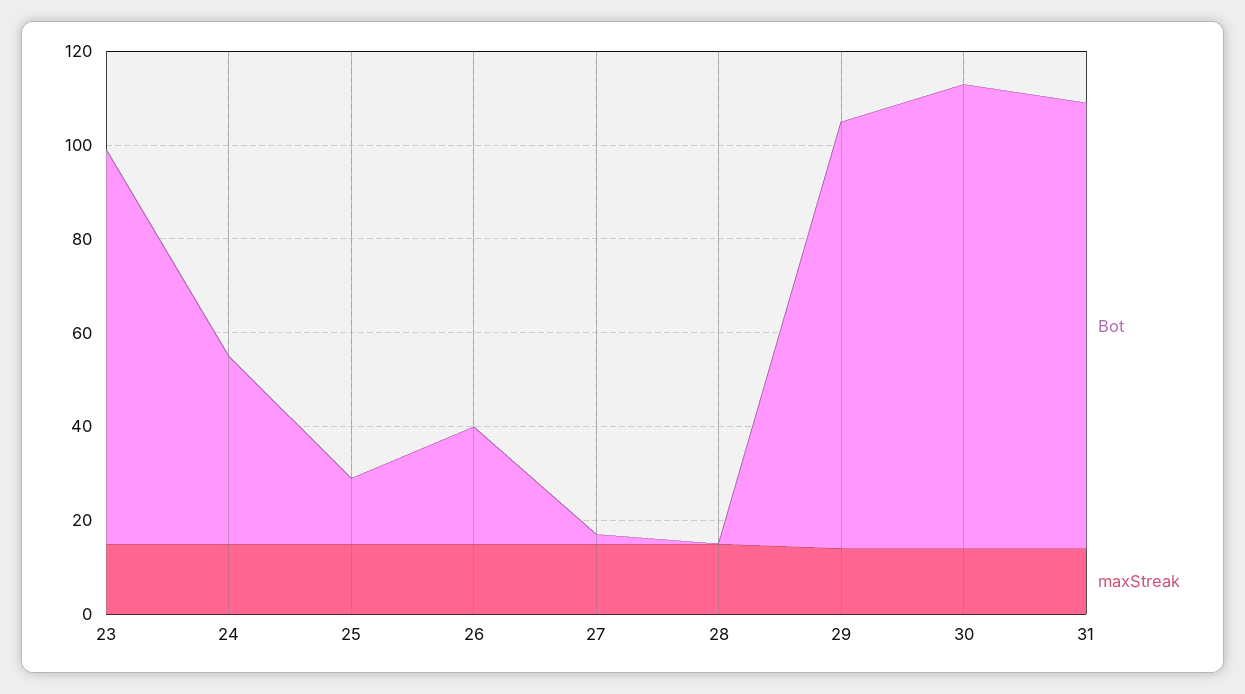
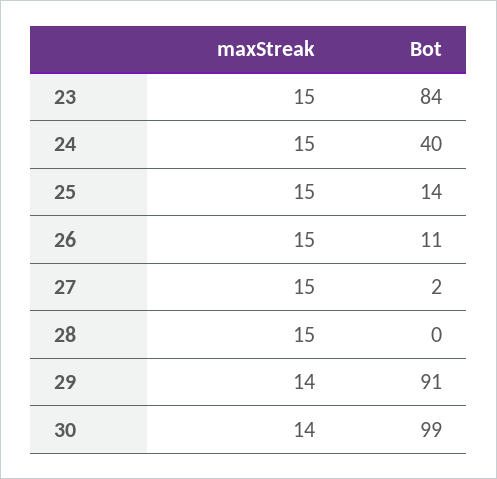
  {
    "Bot": {
      "23": 84,
      "24": 40,
      "25": 14,
-     "26": 25,
+     "26": 11,
      "27": 2,
      "28": 0,
      "29": 91,
-     "30": 99,
+     "30": 99
-     "31": 95
    },
    "maxStreak": {
      "23": 15,
      "24": 15,
      "25": 15,
      "26": 15,
      "27": 15,
      "28": 15,
      "29": 14,
-     "30": 14,
+     "30": 14
-     "31": 15
    }
  }

